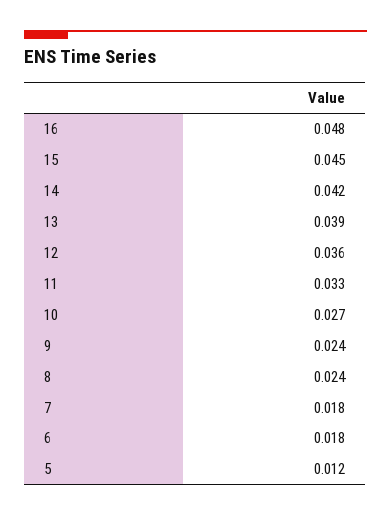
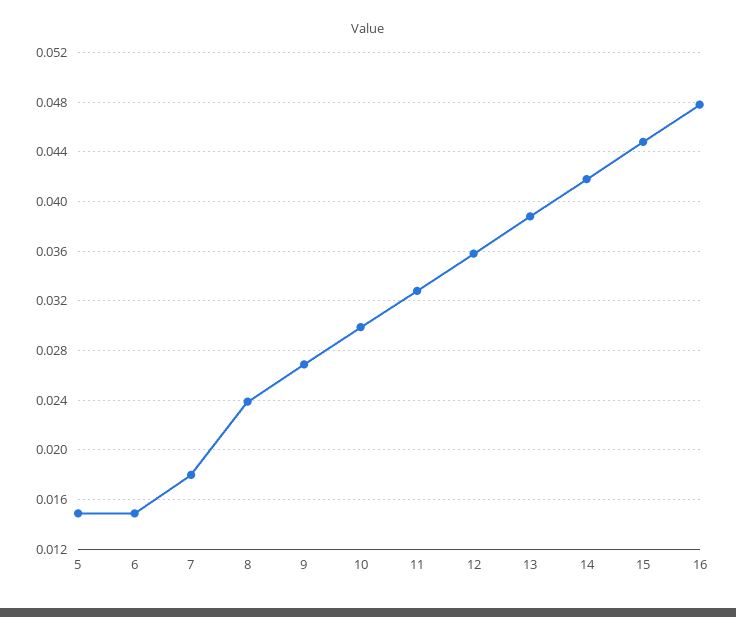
  {
    "16": 0.048,
    "15": 0.045,
    "14": 0.042,
    "13": 0.039,
    "12": 0.036,
    "11": 0.033,
-   "10": 0.027,
+   "10": 0.03,
-   "9": 0.024,
+   "9": 0.027,
    "8": 0.024,
    "7": 0.018,
-   "6": 0.018,
+   "6": 0.015,
-   "5": 0.012
+   "5": 0.015
  }

